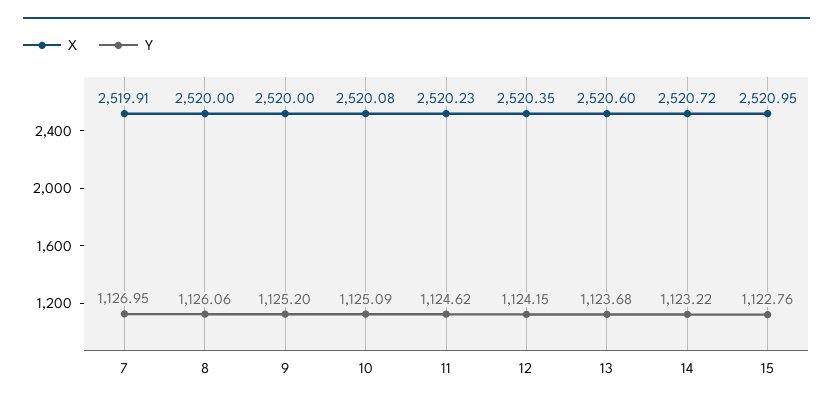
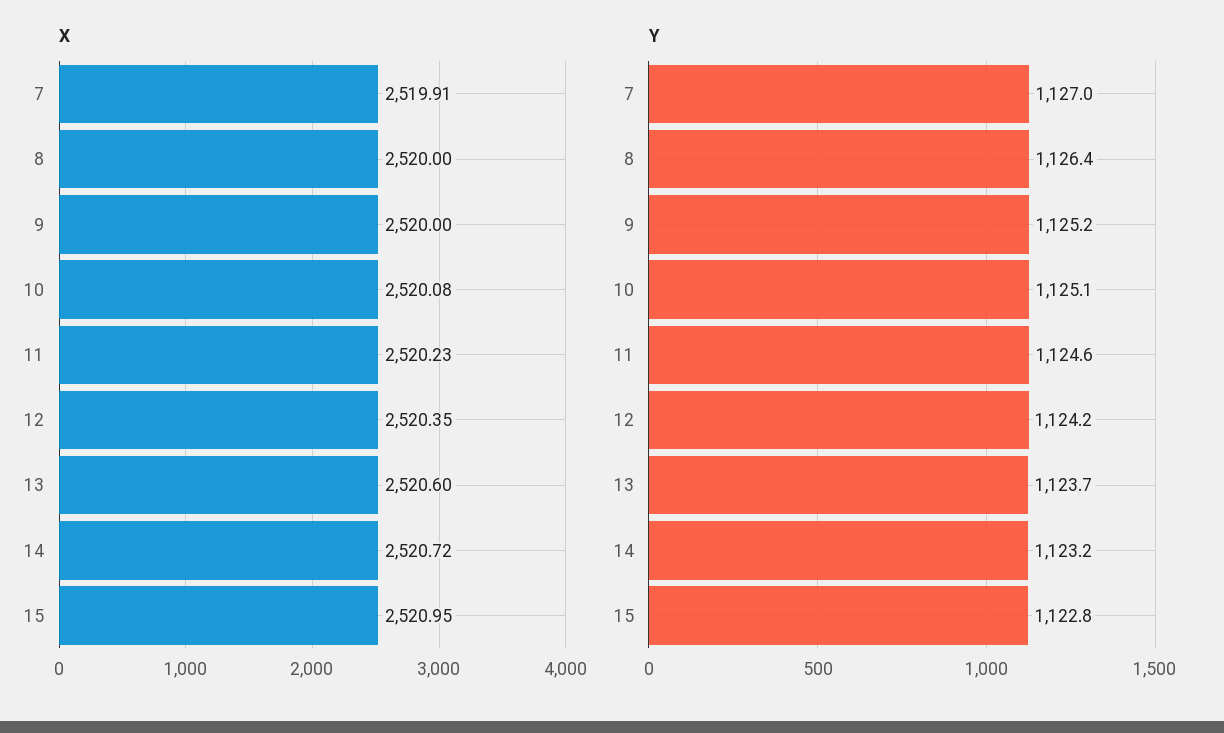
  {
    "X": {
      "7": 2519.91,
      "8": 2520,
      "9": 2520,
      "10": 2520.08,
      "11": 2520.23,
      "12": 2520.35,
      "13": 2520.6,
      "14": 2520.72,
      "15": 2520.95
    },
    "Y": {
      "7": 1126.95,
-     "8": 1126.06,
+     "8": 1126.4,
      "9": 1125.2,
      "10": 1125.09,
      "11": 1124.62,
      "12": 1124.15,
      "13": 1123.68,
      "14": 1123.22,
      "15": 1122.76
    }
  }

